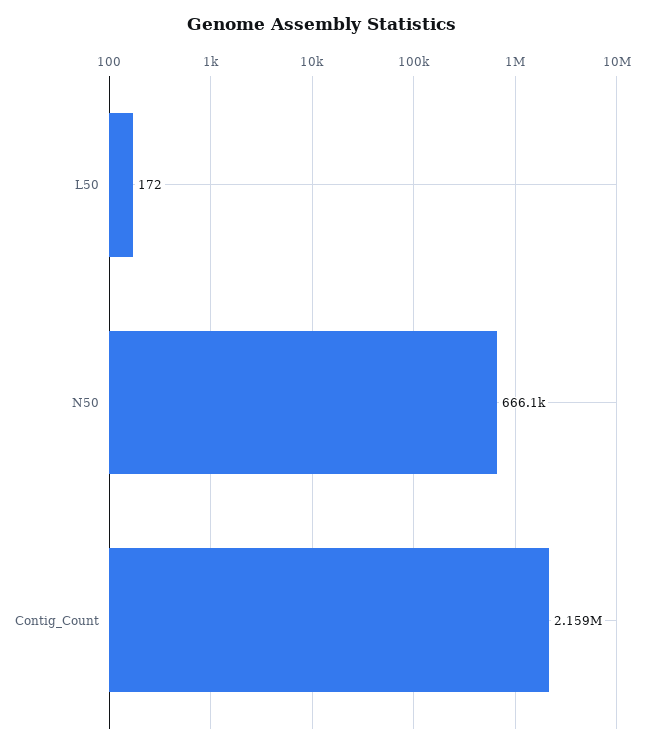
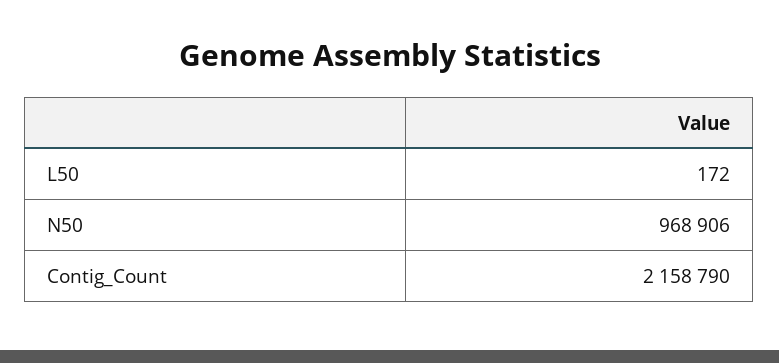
  {
    "L50": 172,
-   "N50": 666100,
+   "N50": 968906,
    "Contig_Count": 2158790
  }

